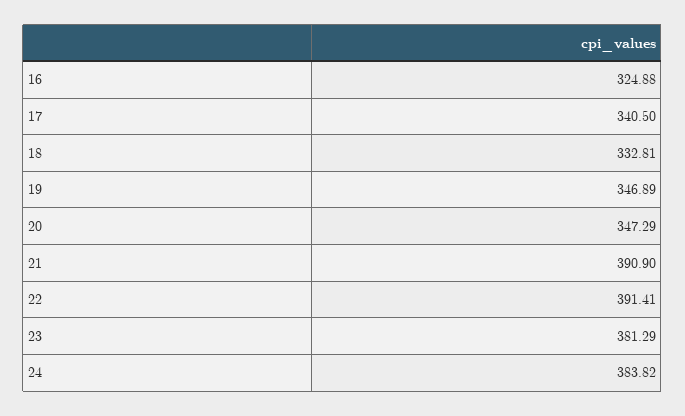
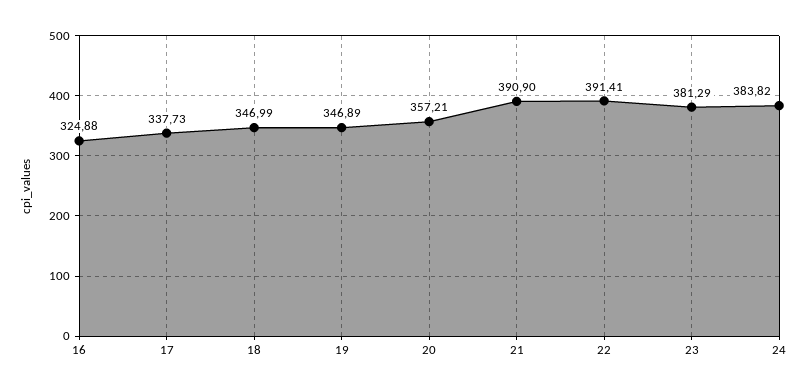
  {
    "16": 324.88,
-   "17": 340.5,
+   "17": 337.73,
-   "18": 332.81,
+   "18": 346.99,
    "19": 346.89,
-   "20": 347.29,
+   "20": 357.21,
    "21": 390.9,
    "22": 391.41,
    "23": 381.29,
    "24": 383.82
  }

